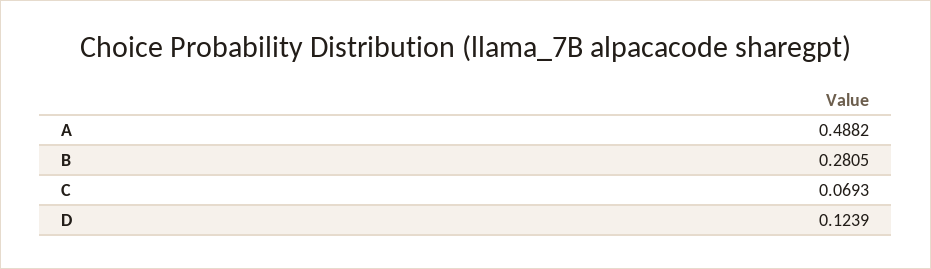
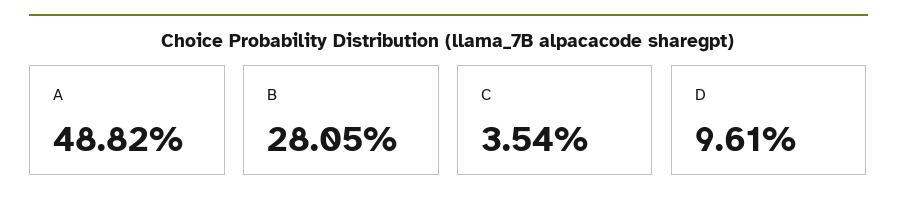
  {
    "A": 0.4882,
    "B": 0.2805,
-   "C": 0.0693,
+   "C": 0.0354,
-   "D": 0.1239
+   "D": 0.0961
  }

